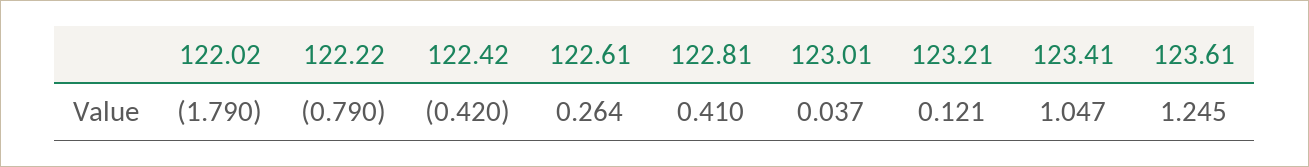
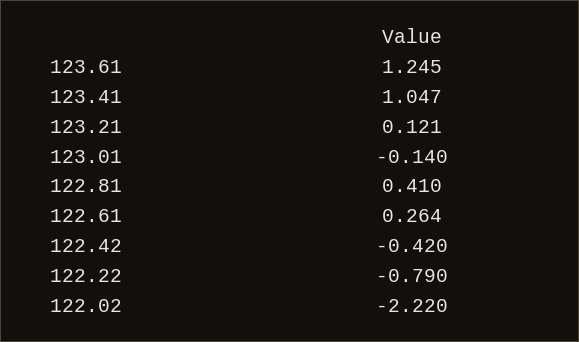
  {
-   "122.02": -1.79,
+   "122.02": -2.22,
    "122.22": -0.79,
    "122.42": -0.42,
    "122.61": 0.264,
    "122.81": 0.41,
-   "123.01": 0.037,
+   "123.01": -0.14,
    "123.21": 0.121,
    "123.41": 1.047,
    "123.61": 1.245
  }

